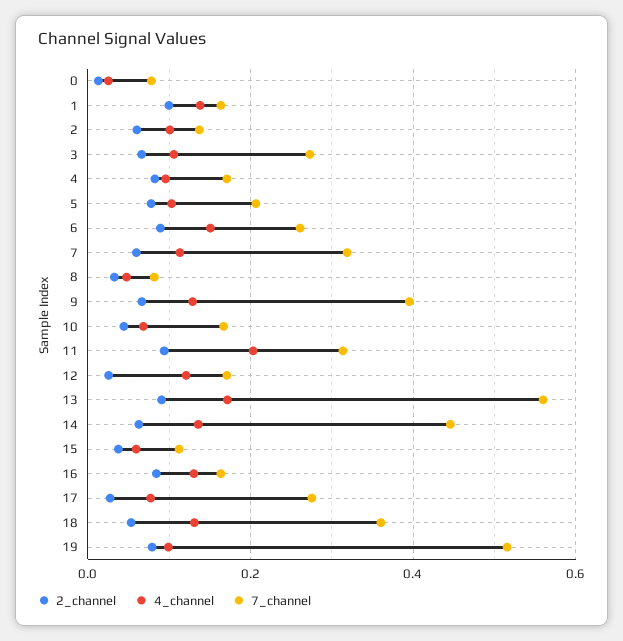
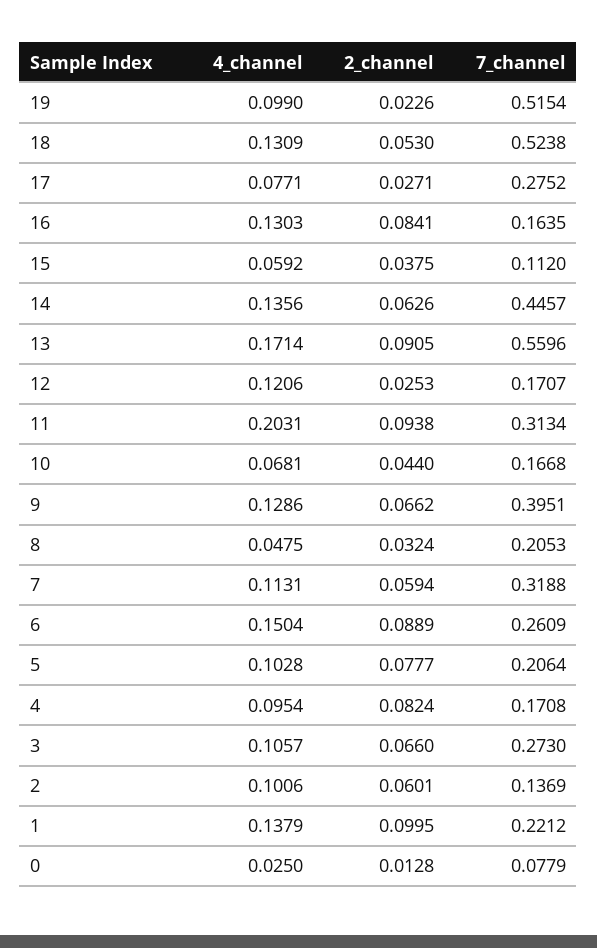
  {
    "2_channel": {
      "0": 0.0128,
      "1": 0.0995,
      "2": 0.0601,
      "3": 0.066,
      "4": 0.0824,
      "5": 0.0777,
      "6": 0.0889,
      "7": 0.0594,
      "8": 0.0324,
      "9": 0.0662,
      "10": 0.044,
      "11": 0.0938,
      "12": 0.0253,
      "13": 0.0905,
      "14": 0.0626,
      "15": 0.0375,
      "16": 0.0841,
      "17": 0.0271,
      "18": 0.053,
-     "19": 0.08
+     "19": 0.0226
    },
    "4_channel": {
      "0": 0.025,
      "1": 0.1379,
      "2": 0.1006,
      "3": 0.1057,
      "4": 0.0954,
      "5": 0.1028,
      "6": 0.1504,
      "7": 0.1131,
      "8": 0.0475,
      "9": 0.1286,
      "10": 0.0681,
      "11": 0.2031,
      "12": 0.1206,
      "13": 0.1714,
      "14": 0.1356,
      "15": 0.0592,
      "16": 0.1303,
      "17": 0.0771,
      "18": 0.1309,
      "19": 0.099
    },
    "7_channel": {
      "0": 0.0779,
-     "1": 0.16,
+     "1": 0.2212,
      "2": 0.1369,
      "3": 0.273,
      "4": 0.1708,
      "5": 0.2064,
      "6": 0.2609,
      "7": 0.3188,
-     "8": 0.08,
+     "8": 0.2053,
      "9": 0.3951,
      "10": 0.1668,
      "11": 0.3134,
      "12": 0.1707,
      "13": 0.5596,
      "14": 0.4457,
      "15": 0.112,
      "16": 0.1635,
      "17": 0.2752,
-     "18": 0.36,
+     "18": 0.5238,
      "19": 0.5154
    }
  }

